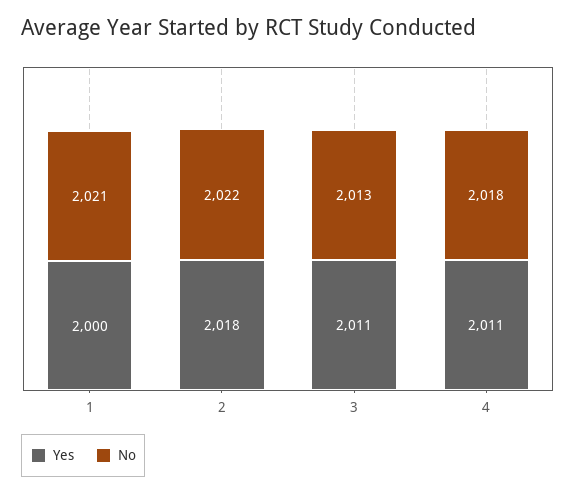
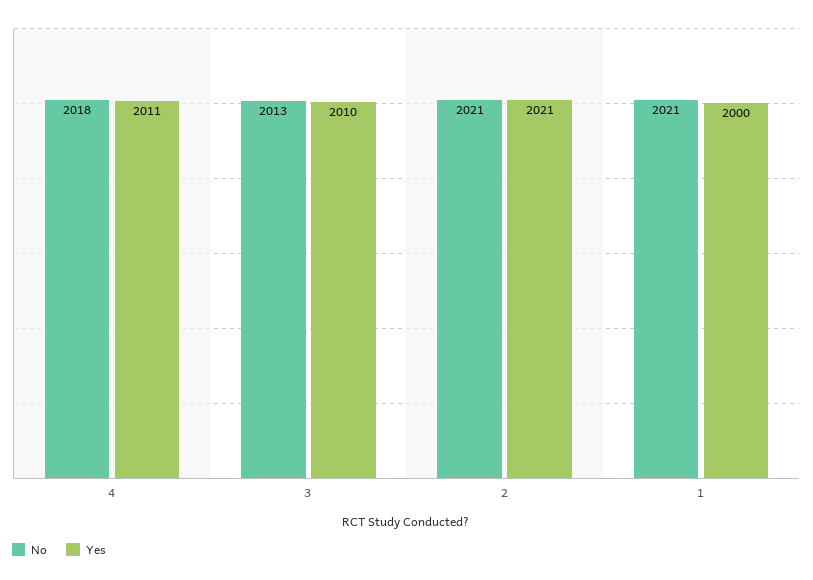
  {
    "Yes": {
      "1": 2000,
-     "2": 2018,
+     "2": 2021,
-     "3": 2011,
+     "3": 2010,
      "4": 2011
    },
    "No": {
      "1": 2021,
-     "2": 2022,
+     "2": 2021,
      "3": 2013,
      "4": 2018
    }
  }

